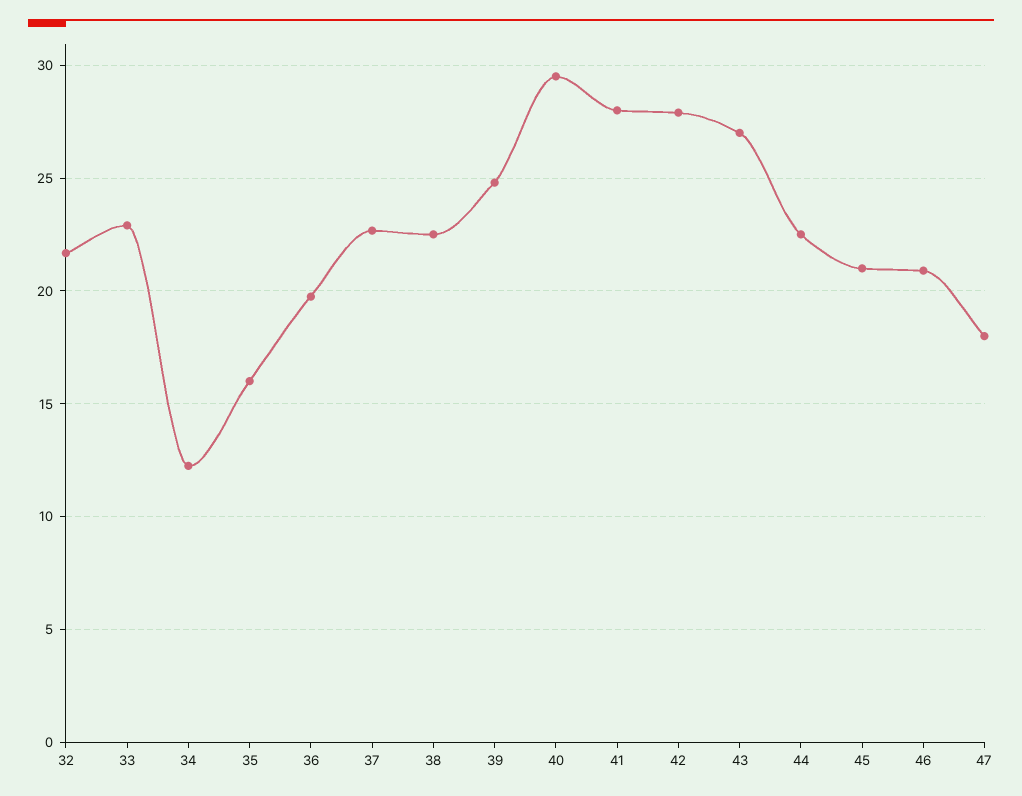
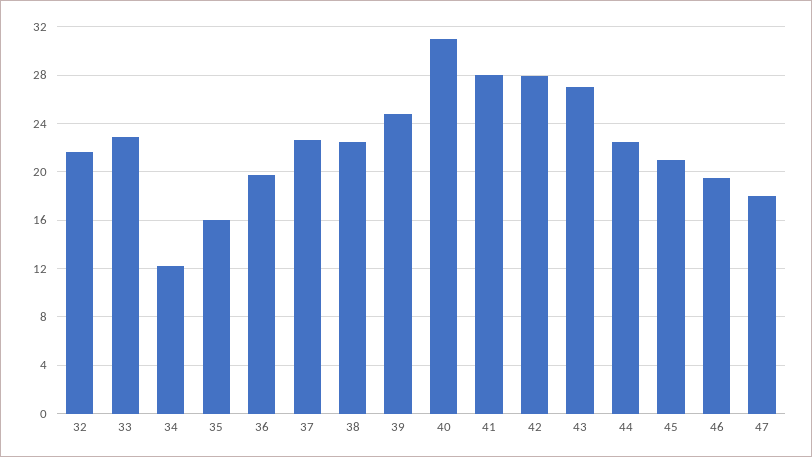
  {
    "32": 21.5,
    "33": 23,
    "34": 12.5,
    "35": 16,
    "36": 20,
    "37": 22.5,
    "38": 22.5,
    "39": 25,
-   "40": 29.5,
+   "40": 31,
    "41": 28,
    "42": 28,
    "43": 27,
    "44": 22.5,
    "45": 21,
-   "46": 21,
+   "46": 19.5,
    "47": 18
  }

